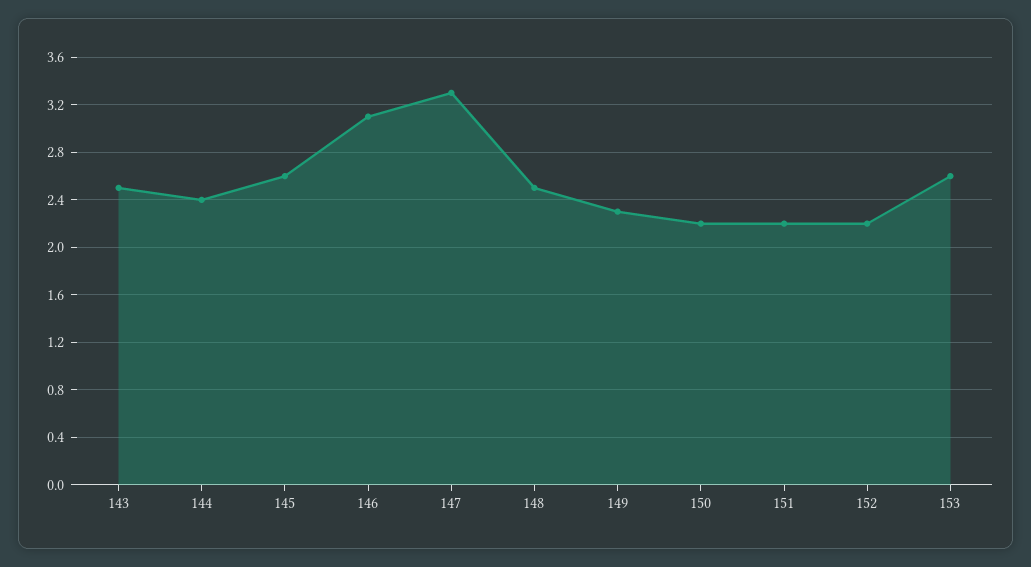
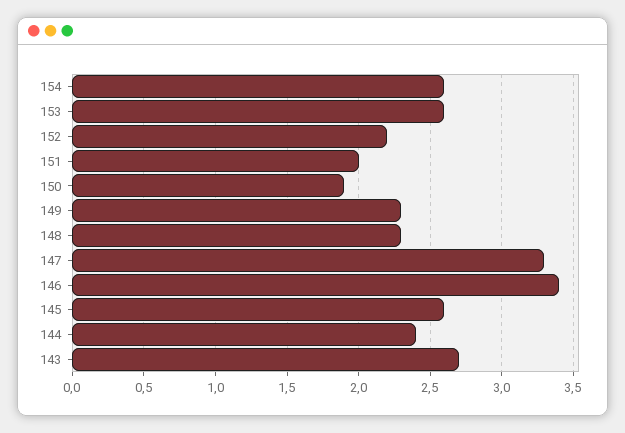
  {
-   "143": 2.5,
+   "143": 2.7,
    "144": 2.4,
    "145": 2.6,
-   "146": 3.1,
+   "146": 3.4,
    "147": 3.3,
-   "148": 2.5,
+   "148": 2.3,
    "149": 2.3,
-   "150": 2.2,
+   "150": 1.9,
-   "151": 2.2,
+   "151": 2,
    "152": 2.2,
-   "153": 2.6
+   "153": 2.6,
+   "154": 2.6
  }

